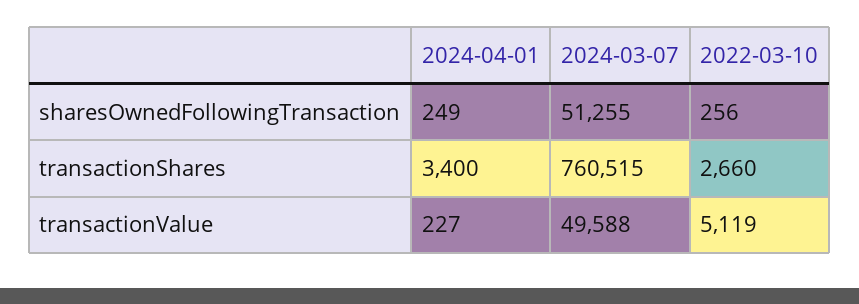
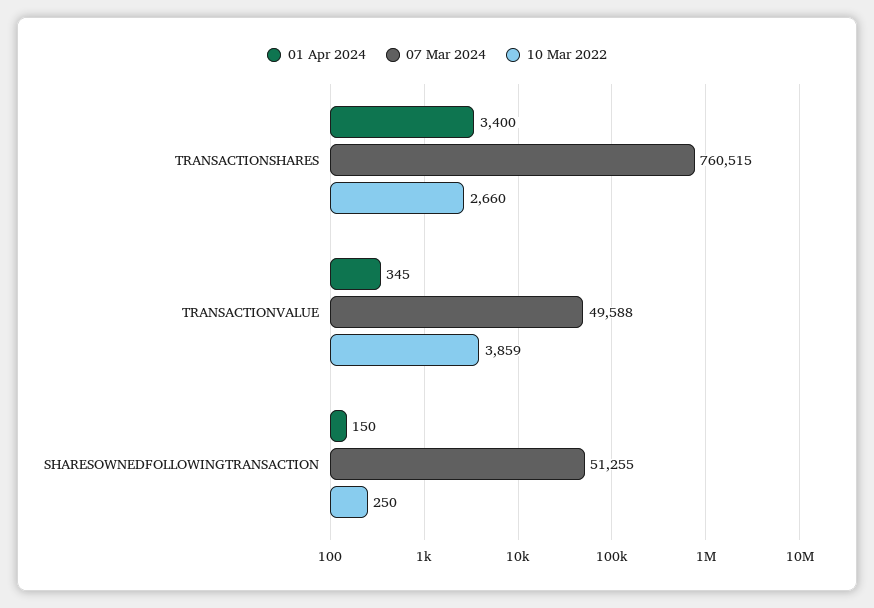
  {
    "2024-04-01": {
-     "sharesOwnedFollowingTransaction": 249,
+     "sharesOwnedFollowingTransaction": 150,
      "transactionShares": 3400,
-     "transactionValue": 227
+     "transactionValue": 345
    },
    "2024-03-07": {
      "sharesOwnedFollowingTransaction": 51255,
      "transactionShares": 760515,
      "transactionValue": 49588
    },
    "2022-03-10": {
-     "sharesOwnedFollowingTransaction": 256,
+     "sharesOwnedFollowingTransaction": 250,
      "transactionShares": 2660,
-     "transactionValue": 5119
+     "transactionValue": 3859
    }
  }

